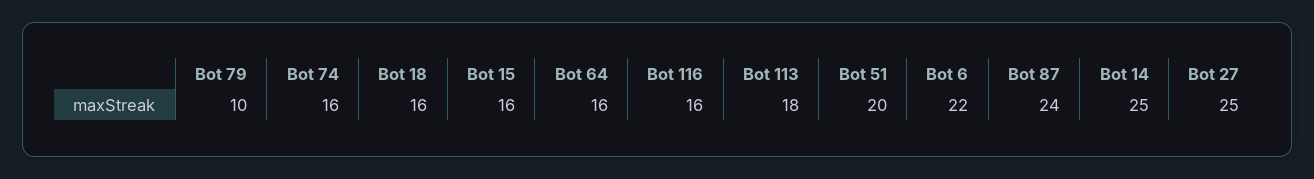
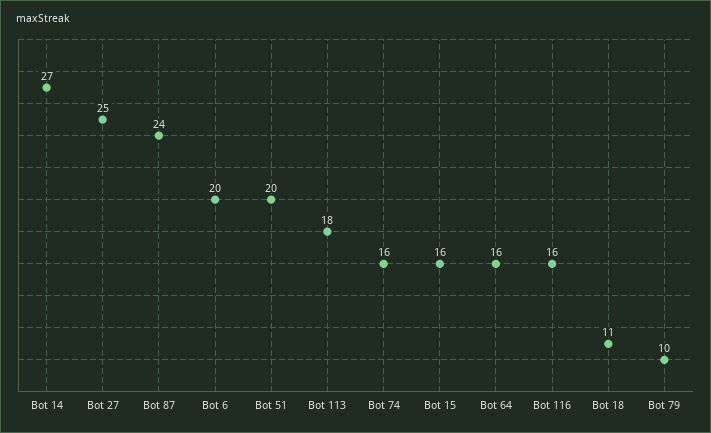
  {
    "Bot 79": 10,
    "Bot 74": 16,
-   "Bot 18": 16,
+   "Bot 18": 11,
    "Bot 15": 16,
    "Bot 64": 16,
    "Bot 116": 16,
    "Bot 113": 18,
    "Bot 51": 20,
-   "Bot 6": 22,
+   "Bot 6": 20,
    "Bot 87": 24,
-   "Bot 14": 25,
+   "Bot 14": 27,
    "Bot 27": 25
  }

